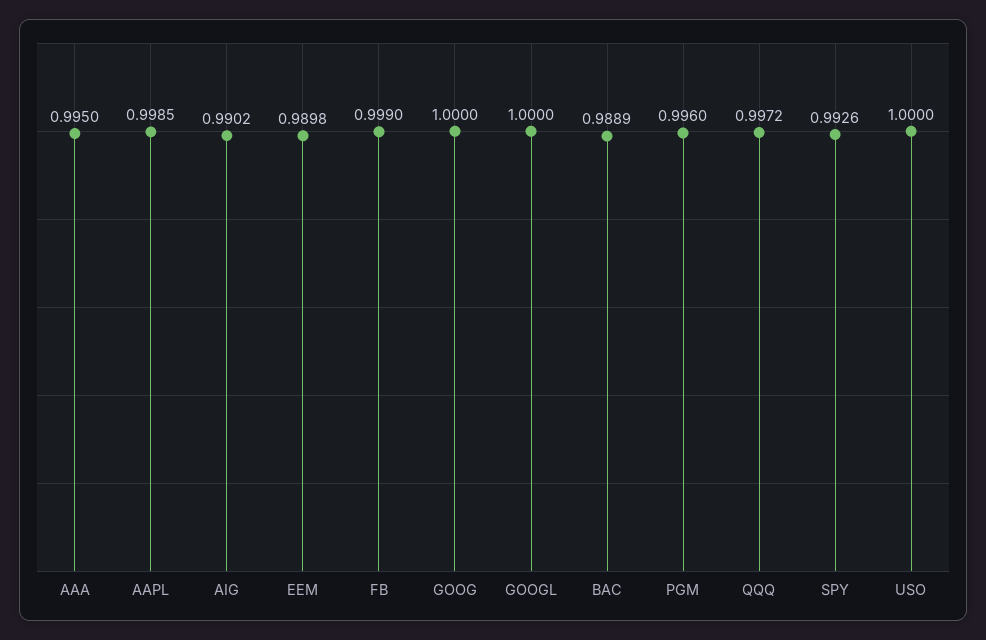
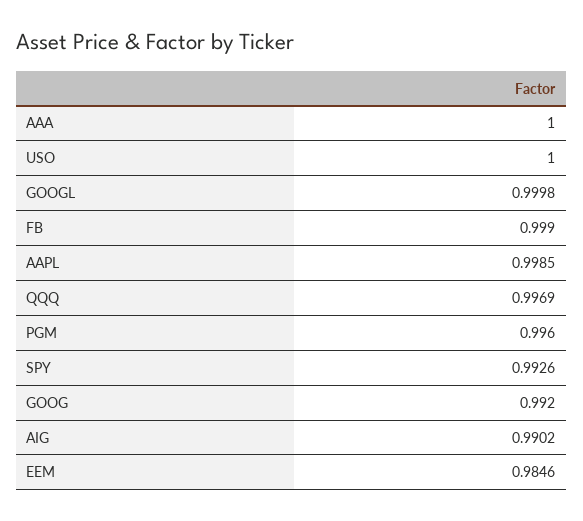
  {
-   "AAA": 0.995,
+   "AAA": 1,
    "AAPL": 0.9985,
    "AIG": 0.9902,
-   "EEM": 0.9898,
+   "EEM": 0.9846,
    "FB": 0.999,
-   "GOOG": 1,
+   "GOOG": 0.992,
-   "GOOGL": 1,
+   "GOOGL": 0.9998,
-   "BAC": 0.9889,
    "PGM": 0.996,
-   "QQQ": 0.9972,
+   "QQQ": 0.9969,
    "SPY": 0.9926,
    "USO": 1
  }

